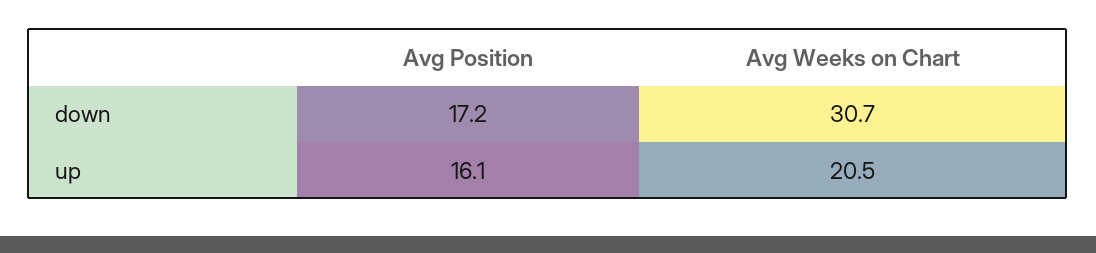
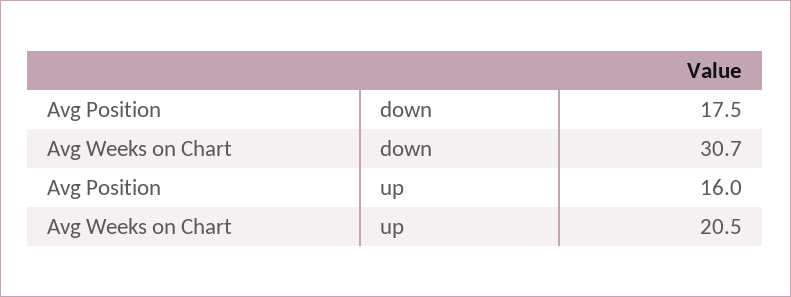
  {
    "Avg Position": {
-     "down": 17.2,
+     "down": 17.5,
-     "up": 16.1
+     "up": 16
    },
    "Avg Weeks on Chart": {
      "down": 30.7,
      "up": 20.5
    }
  }

